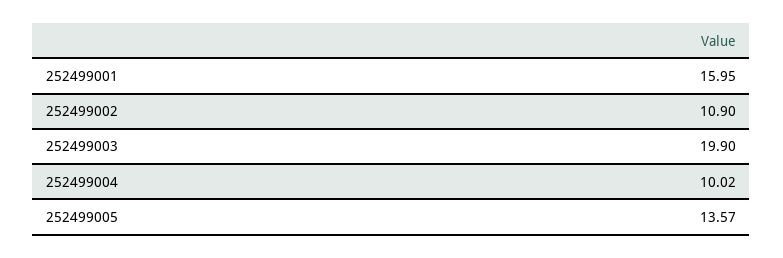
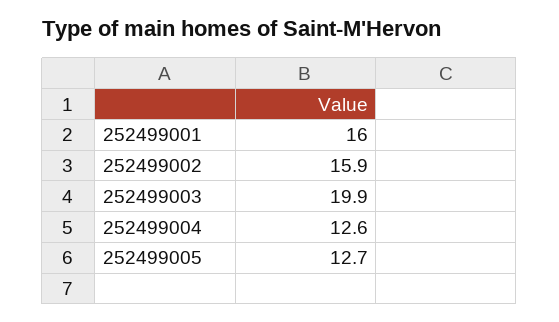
  {
    "252499001": 15.95,
-   "252499002": 10.9,
+   "252499002": 15.9,
    "252499003": 19.9,
-   "252499004": 10.02,
+   "252499004": 12.6,
-   "252499005": 13.57
+   "252499005": 12.7
  }

